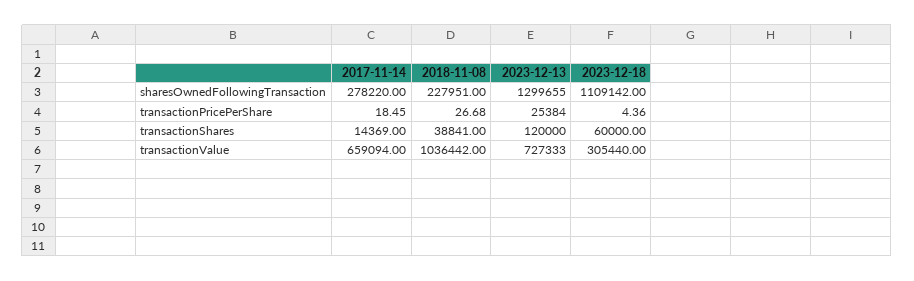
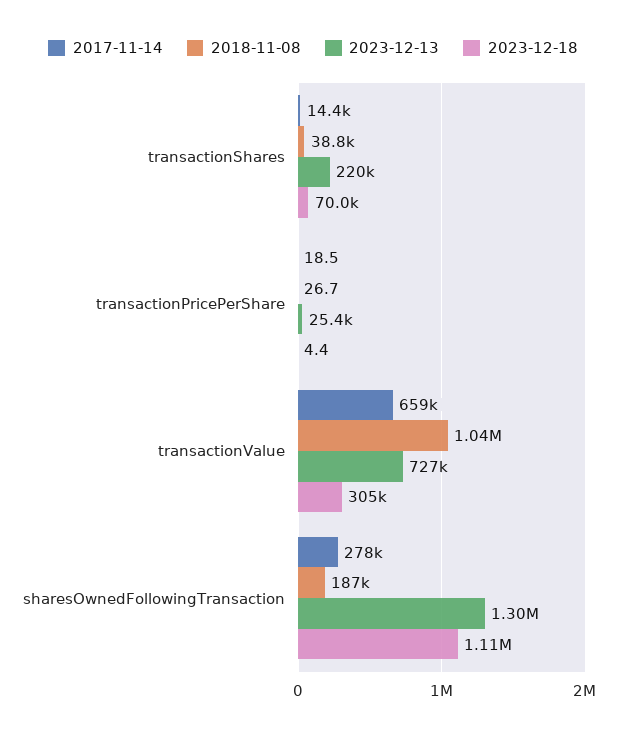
  {
    "2017-11-14": {
      "sharesOwnedFollowingTransaction": 278220,
      "transactionPricePerShare": 18.45,
      "transactionShares": 14369,
      "transactionValue": 659094
    },
    "2018-11-08": {
-     "sharesOwnedFollowingTransaction": 227951,
+     "sharesOwnedFollowingTransaction": 187000,
      "transactionPricePerShare": 26.68,
      "transactionShares": 38841,
      "transactionValue": 1036442
    },
    "2023-12-13": {
      "sharesOwnedFollowingTransaction": 1299655,
      "transactionPricePerShare": 25384,
-     "transactionShares": 120000,
+     "transactionShares": 220000,
      "transactionValue": 727333
    },
    "2023-12-18": {
      "sharesOwnedFollowingTransaction": 1109142,
      "transactionPricePerShare": 4.36,
-     "transactionShares": 60000,
+     "transactionShares": 70000,
      "transactionValue": 305440
    }
  }

